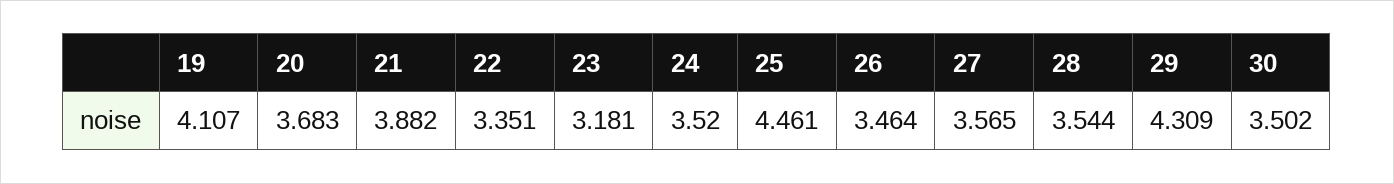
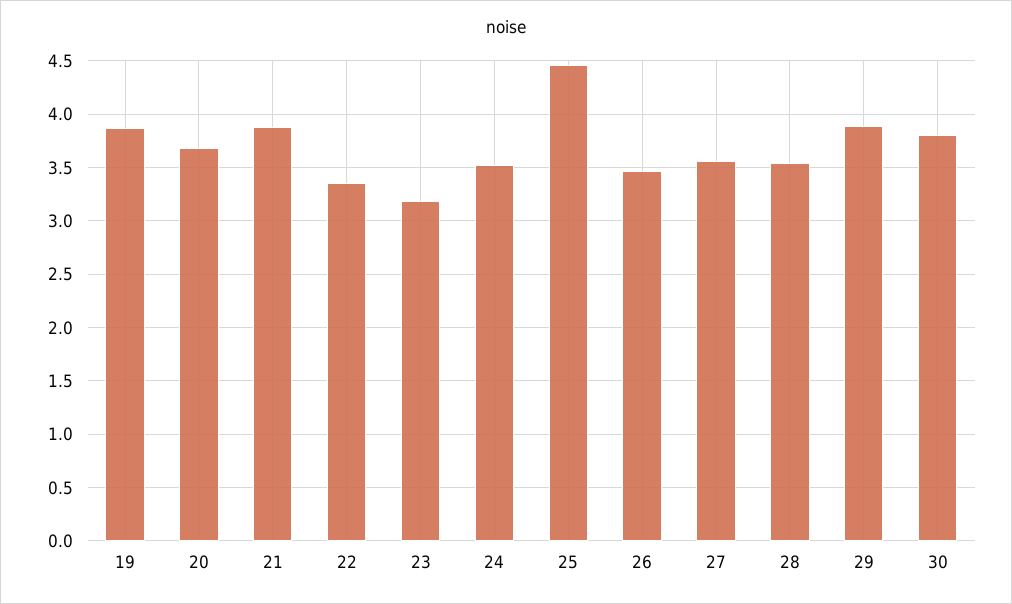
  {
-   "19": 4.107,
+   "19": 3.9,
    "20": 3.683,
    "21": 3.882,
    "22": 3.351,
    "23": 3.181,
    "24": 3.52,
    "25": 4.461,
    "26": 3.464,
    "27": 3.565,
    "28": 3.544,
-   "29": 4.309,
+   "29": 3.9,
-   "30": 3.502
+   "30": 3.8
  }

